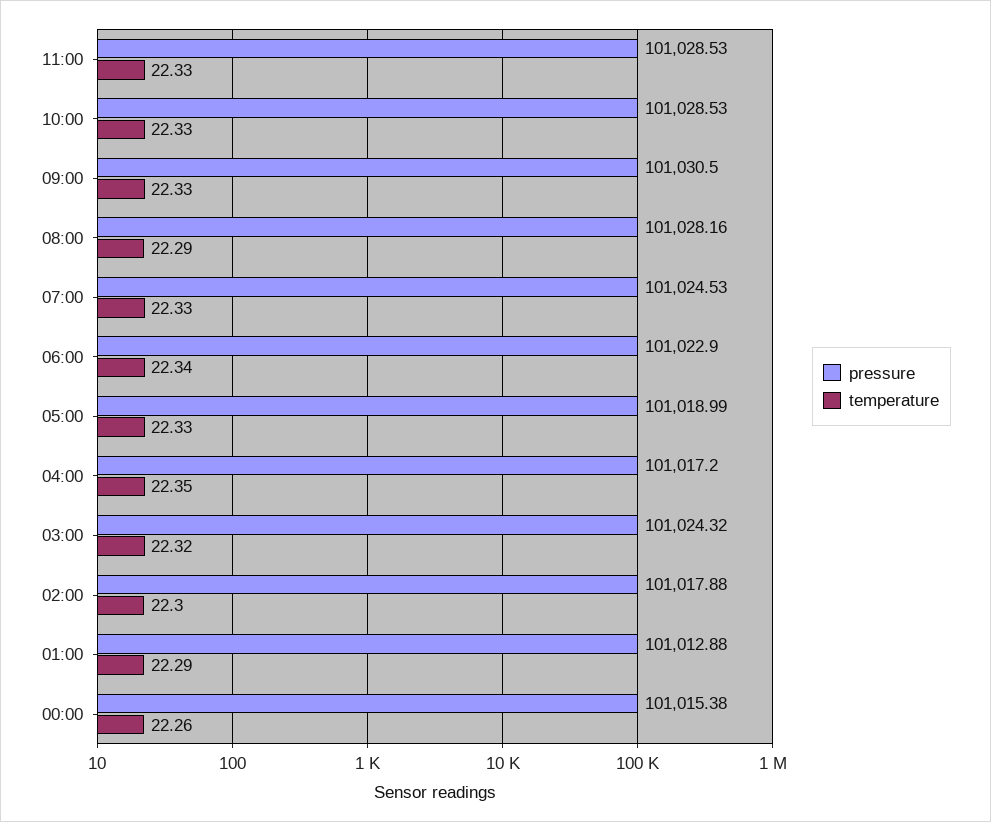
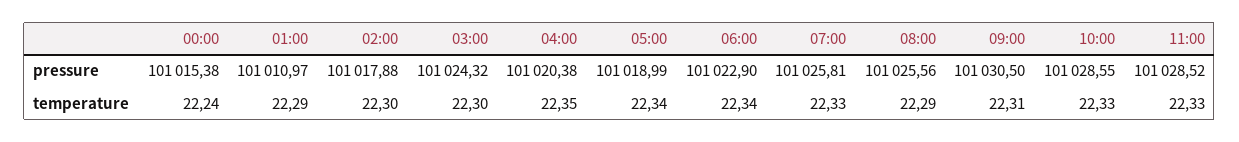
  {
    "pressure": {
-     "11:00": 101028.53,
+     "11:00": 101028.52,
-     "10:00": 101028.53,
+     "10:00": 101028.55,
      "09:00": 101030.5,
-     "08:00": 101028.16,
+     "08:00": 101025.56,
-     "07:00": 101024.53,
+     "07:00": 101025.81,
      "06:00": 101022.9,
      "05:00": 101018.99,
-     "04:00": 101017.2,
+     "04:00": 101020.38,
      "03:00": 101024.32,
      "02:00": 101017.88,
-     "01:00": 101012.88,
+     "01:00": 101010.97,
      "00:00": 101015.38
    },
    "temperature": {
      "11:00": 22.33,
      "10:00": 22.33,
-     "09:00": 22.33,
+     "09:00": 22.31,
      "08:00": 22.29,
      "07:00": 22.33,
      "06:00": 22.34,
-     "05:00": 22.33,
+     "05:00": 22.34,
      "04:00": 22.35,
-     "03:00": 22.32,
+     "03:00": 22.3,
      "02:00": 22.3,
      "01:00": 22.29,
-     "00:00": 22.26
+     "00:00": 22.24
    }
  }

